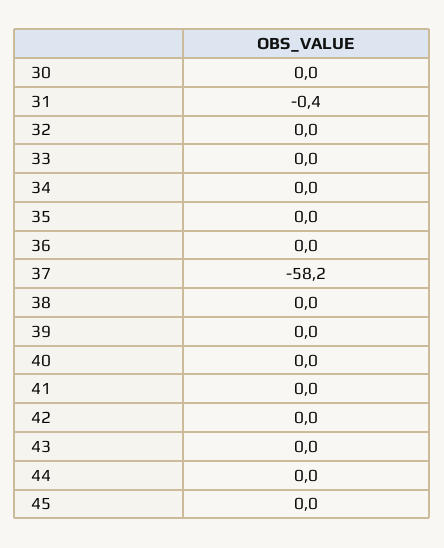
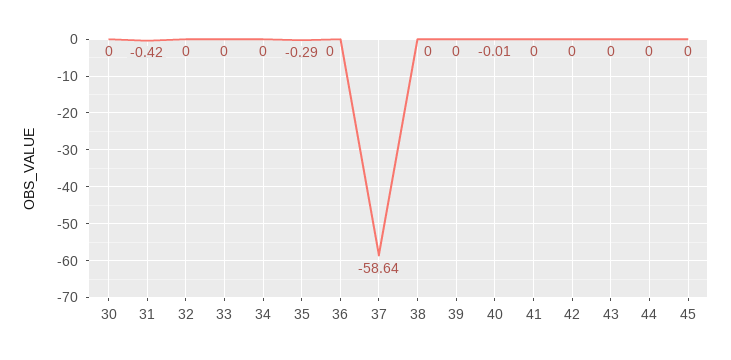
  {
    "30": 0,
    "31": -0.42,
    "32": 0,
    "33": 0,
    "34": 0,
-   "35": 0,
+   "35": -0.29,
    "36": 0,
-   "37": -58.2,
+   "37": -58.64,
    "38": 0,
    "39": 0,
    "40": -0.01,
    "41": 0,
    "42": 0,
    "43": 0,
    "44": 0,
    "45": 0
  }

